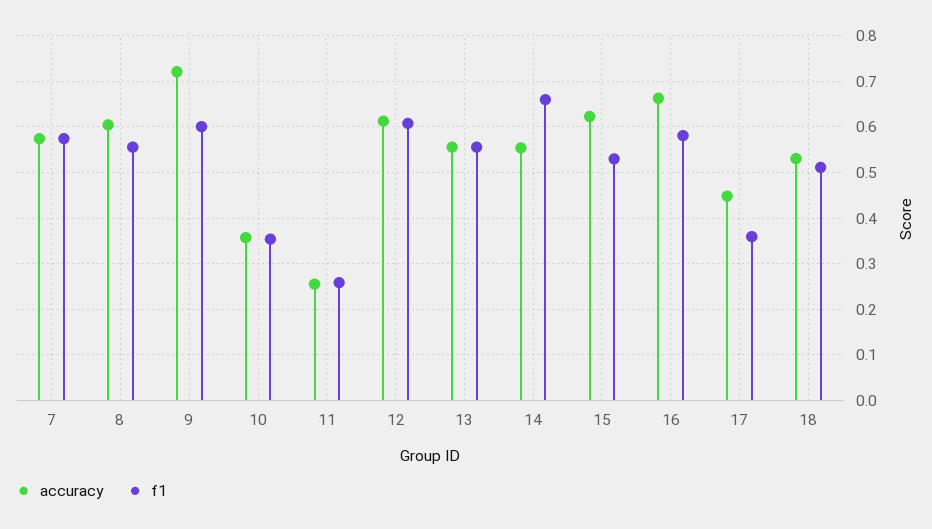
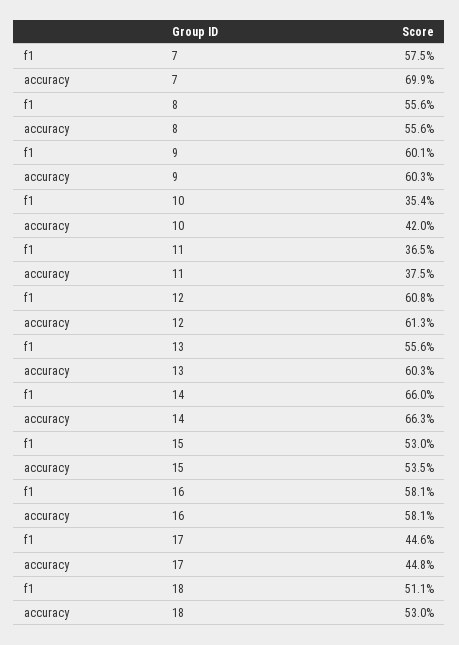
  {
    "accuracy": {
-     "7": 0.58,
+     "7": 0.699,
-     "8": 0.6,
+     "8": 0.556,
-     "9": 0.72,
+     "9": 0.603,
-     "10": 0.36,
+     "10": 0.42,
-     "11": 0.26,
+     "11": 0.375,
      "12": 0.613,
-     "13": 0.56,
+     "13": 0.603,
-     "14": 0.56,
+     "14": 0.663,
-     "15": 0.62,
+     "15": 0.535,
-     "16": 0.66,
+     "16": 0.581,
      "17": 0.448,
      "18": 0.53
    },
    "f1": {
      "7": 0.575,
      "8": 0.556,
      "9": 0.601,
      "10": 0.354,
-     "11": 0.26,
+     "11": 0.365,
      "12": 0.608,
      "13": 0.556,
      "14": 0.66,
      "15": 0.53,
      "16": 0.581,
-     "17": 0.36,
+     "17": 0.446,
      "18": 0.511
    }
  }

